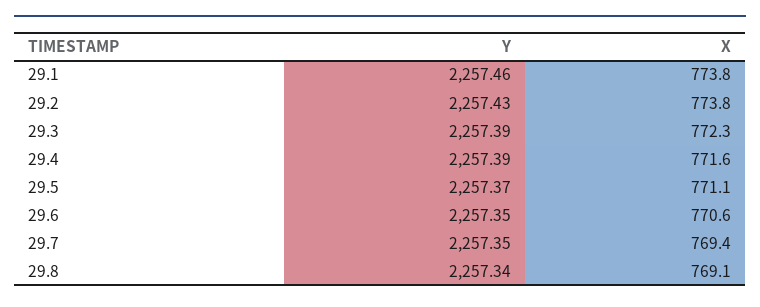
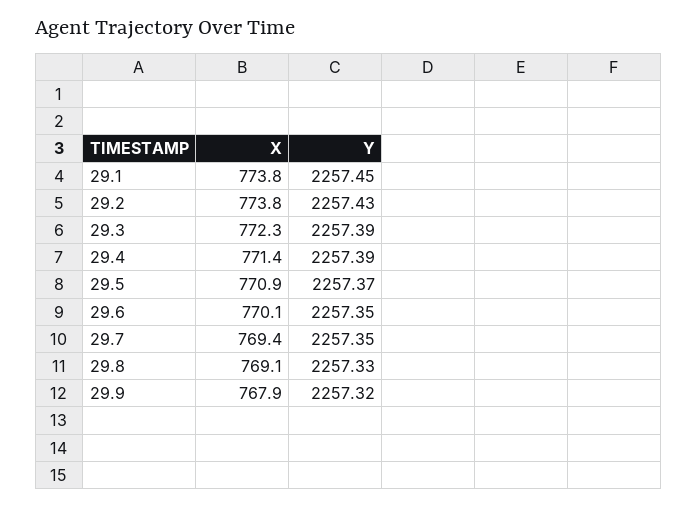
  {
    "Y": {
-     "29.1": 2257.46,
+     "29.1": 2257.45,
      "29.2": 2257.43,
      "29.3": 2257.39,
      "29.4": 2257.39,
      "29.5": 2257.37,
      "29.6": 2257.35,
      "29.7": 2257.35,
-     "29.8": 2257.34
+     "29.8": 2257.33,
+     "29.9": 2257.32
    },
    "X": {
      "29.1": 773.8,
      "29.2": 773.8,
      "29.3": 772.3,
-     "29.4": 771.6,
+     "29.4": 771.4,
-     "29.5": 771.1,
+     "29.5": 770.9,
-     "29.6": 770.6,
+     "29.6": 770.1,
      "29.7": 769.4,
-     "29.8": 769.1
+     "29.8": 769.1,
+     "29.9": 767.9
    }
  }

